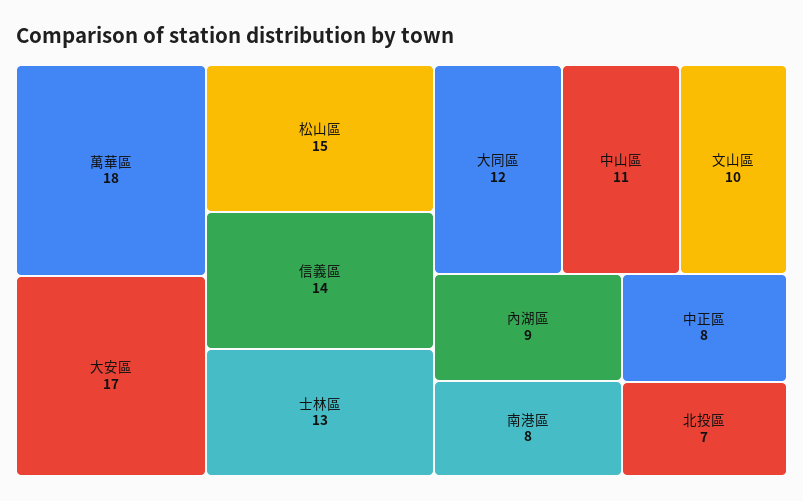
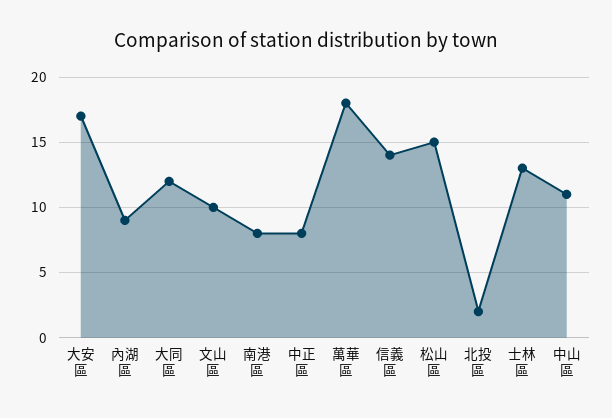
  {
    "萬華區": 18,
    "大安區": 17,
    "松山區": 15,
    "信義區": 14,
    "士林區": 13,
    "大同區": 12,
    "中山區": 11,
    "文山區": 10,
    "內湖區": 9,
    "南港區": 8,
    "中正區": 8,
-   "北投區": 7
+   "北投區": 2
  }

